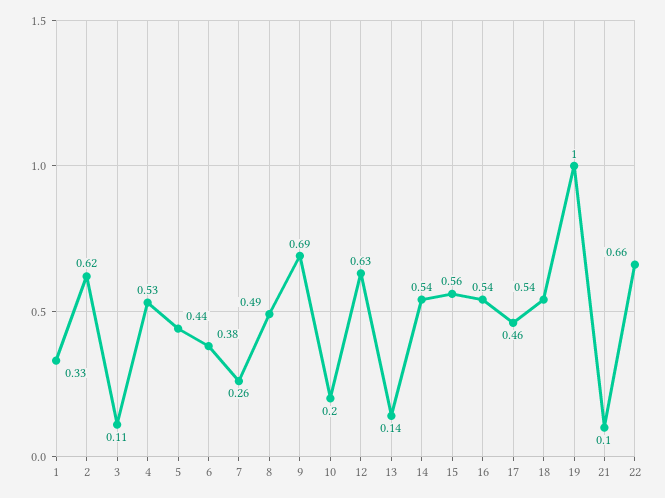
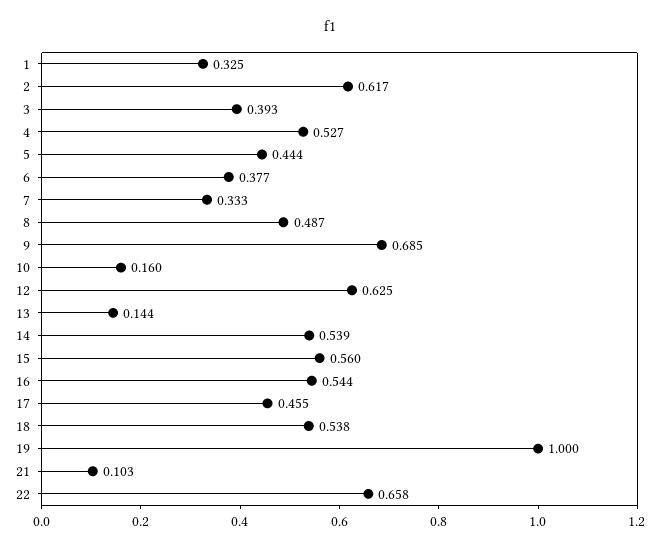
  {
    "1": 0.325,
    "2": 0.617,
-   "3": 0.11,
+   "3": 0.393,
    "4": 0.527,
    "5": 0.444,
    "6": 0.377,
-   "7": 0.26,
+   "7": 0.333,
    "8": 0.487,
    "9": 0.685,
-   "10": 0.2,
+   "10": 0.16,
    "12": 0.625,
    "13": 0.144,
    "14": 0.539,
    "15": 0.56,
    "16": 0.544,
    "17": 0.455,
    "18": 0.538,
    "19": 1,
    "21": 0.103,
    "22": 0.658
  }

